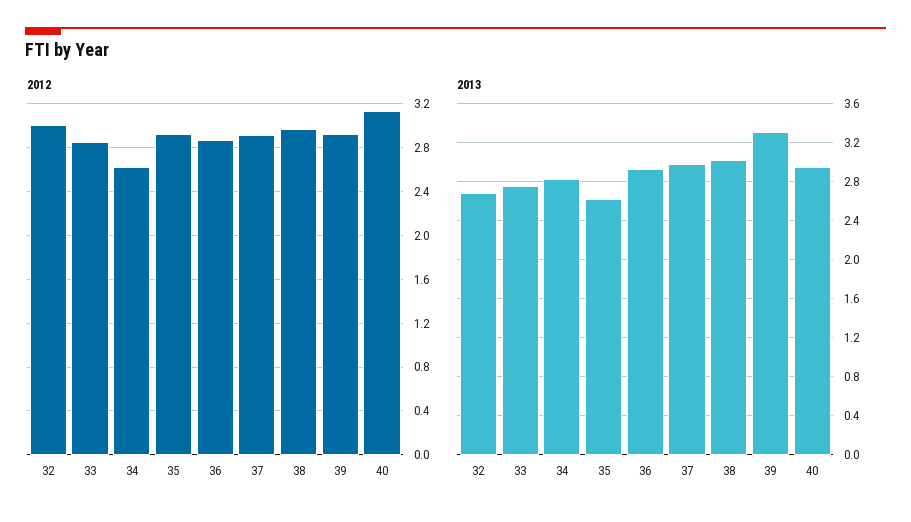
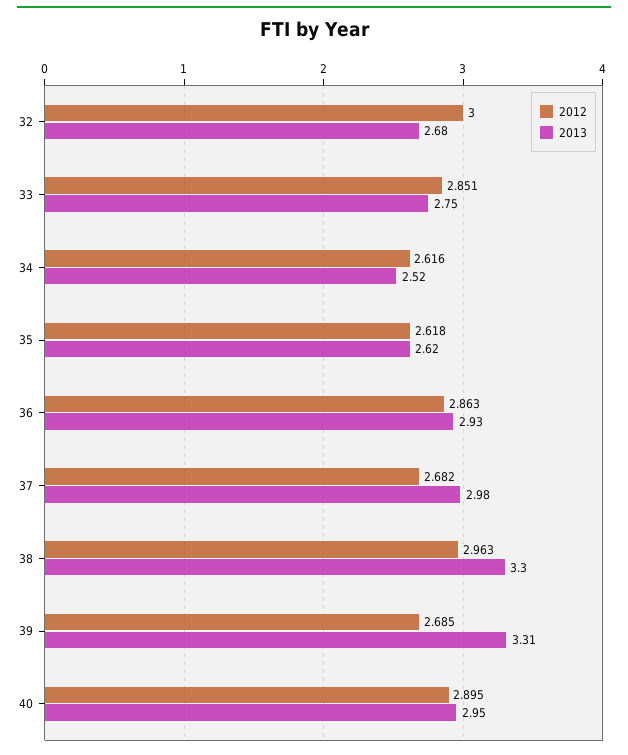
  {
    "2012": {
      "32": 3,
      "33": 2.851,
      "34": 2.616,
-     "35": 2.9,
+     "35": 2.618,
      "36": 2.863,
-     "37": 2.9,
+     "37": 2.682,
      "38": 2.963,
-     "39": 2.9,
+     "39": 2.685,
-     "40": 3.1
+     "40": 2.895
    },
    "2013": {
      "32": 2.68,
      "33": 2.75,
-     "34": 2.8,
+     "34": 2.52,
      "35": 2.62,
      "36": 2.93,
      "37": 2.98,
-     "38": 3,
+     "38": 3.3,
      "39": 3.31,
      "40": 2.95
    }
  }

